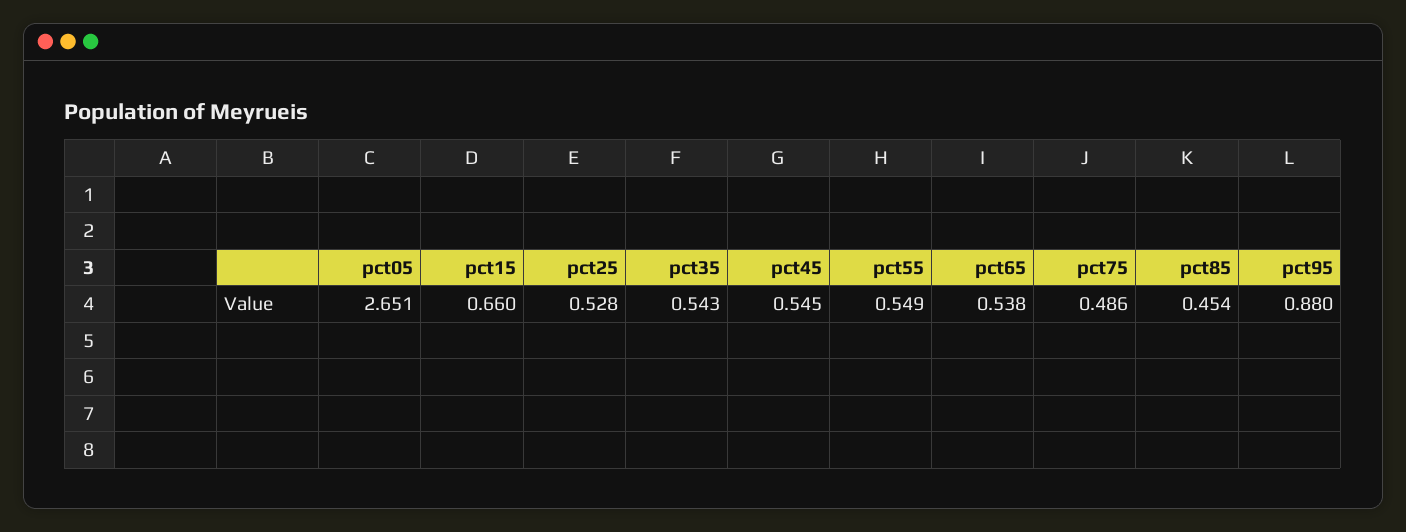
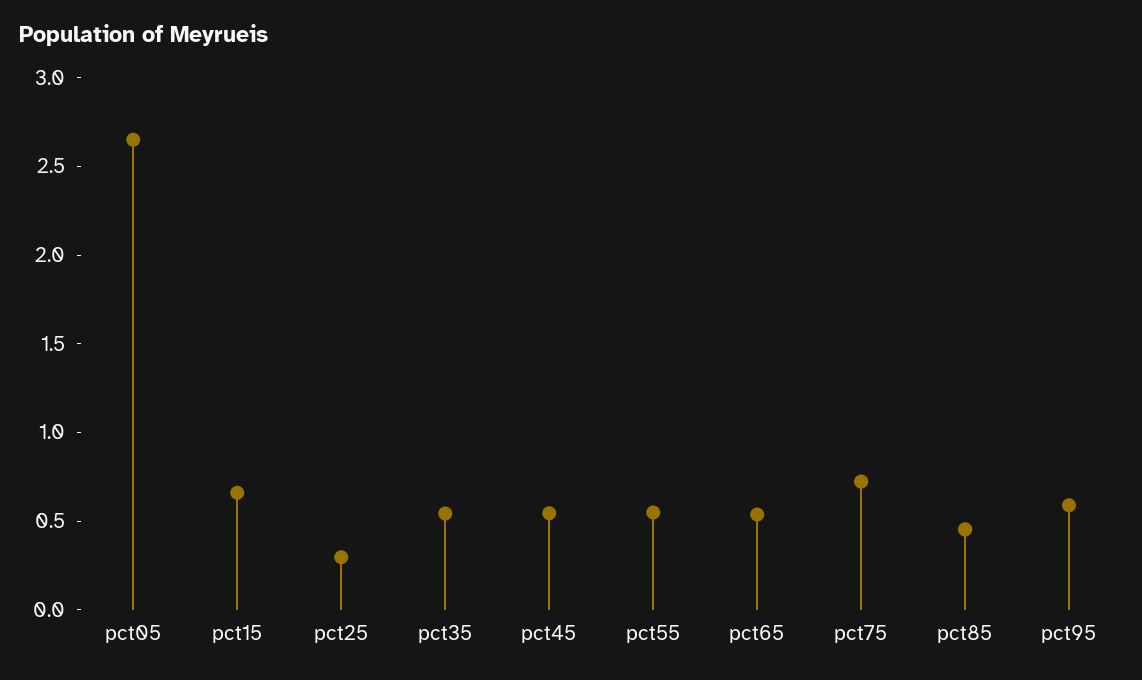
  {
    "pct05": 2.651,
    "pct15": 0.66,
-   "pct25": 0.528,
+   "pct25": 0.3,
    "pct35": 0.543,
    "pct45": 0.545,
    "pct55": 0.549,
    "pct65": 0.538,
-   "pct75": 0.486,
+   "pct75": 0.7,
    "pct85": 0.454,
-   "pct95": 0.88
+   "pct95": 0.6
  }

